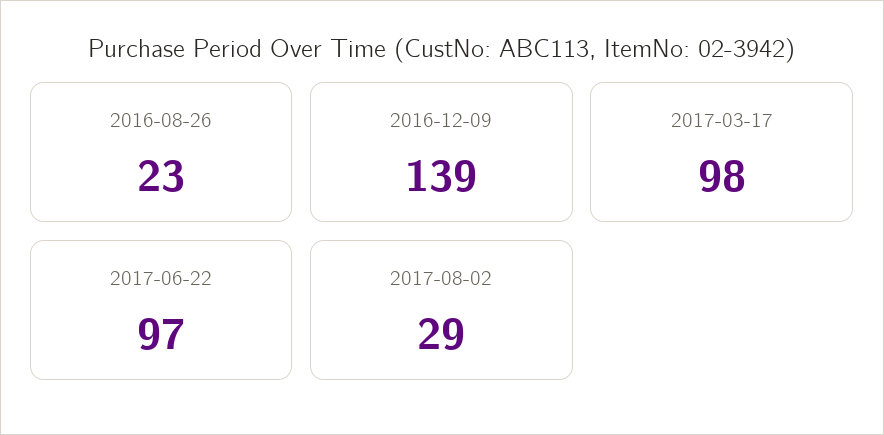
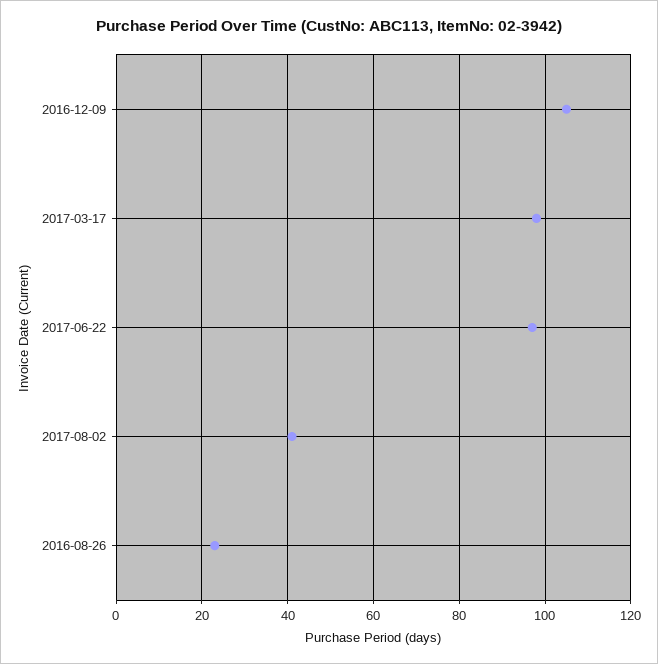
  {
    "2016-08-26": 23,
-   "2016-12-09": 139,
+   "2016-12-09": 105,
    "2017-03-17": 98,
    "2017-06-22": 97,
-   "2017-08-02": 29
+   "2017-08-02": 40
  }

